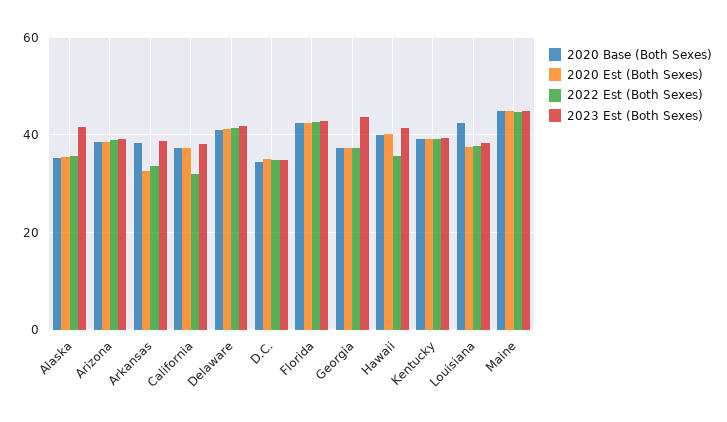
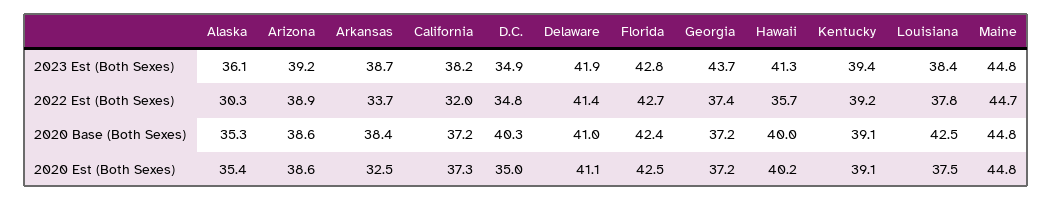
  {
    "2020 Base (Both Sexes)": {
      "Alaska": 35.3,
      "Arizona": 38.6,
      "Arkansas": 38.4,
      "California": 37.2,
      "Delaware": 41,
-     "D.C.": 34,
+     "D.C.": 40.3,
      "Florida": 42.4,
      "Georgia": 37.2,
      "Hawaii": 40,
      "Kentucky": 39.1,
      "Louisiana": 42.5,
      "Maine": 44.8
    },
    "2020 Est (Both Sexes)": {
      "Alaska": 35.4,
      "Arizona": 38.6,
      "Arkansas": 32.5,
      "California": 37.3,
      "Delaware": 41.1,
      "D.C.": 35,
      "Florida": 42.5,
      "Georgia": 37.2,
      "Hawaii": 40.2,
      "Kentucky": 39.1,
      "Louisiana": 37.5,
      "Maine": 44.8
    },
    "2022 Est (Both Sexes)": {
-     "Alaska": 36,
+     "Alaska": 30.3,
      "Arizona": 38.9,
      "Arkansas": 33.7,
      "California": 32,
      "Delaware": 41.4,
      "D.C.": 34.8,
      "Florida": 42.7,
      "Georgia": 37.4,
      "Hawaii": 35.7,
      "Kentucky": 39.2,
      "Louisiana": 37.8,
      "Maine": 44.7
    },
    "2023 Est (Both Sexes)": {
-     "Alaska": 42,
+     "Alaska": 36.1,
      "Arizona": 39.2,
      "Arkansas": 38.7,
      "California": 38.2,
      "Delaware": 41.9,
      "D.C.": 34.9,
      "Florida": 42.8,
      "Georgia": 43.7,
      "Hawaii": 41.3,
      "Kentucky": 39.4,
      "Louisiana": 38.4,
      "Maine": 44.8
    }
  }

